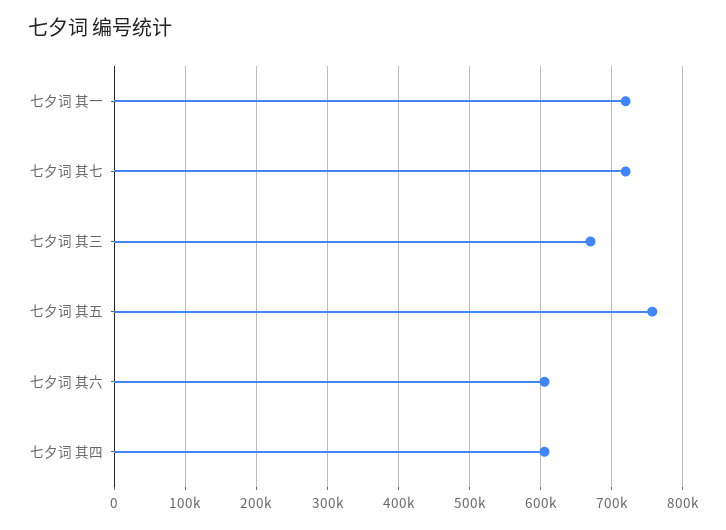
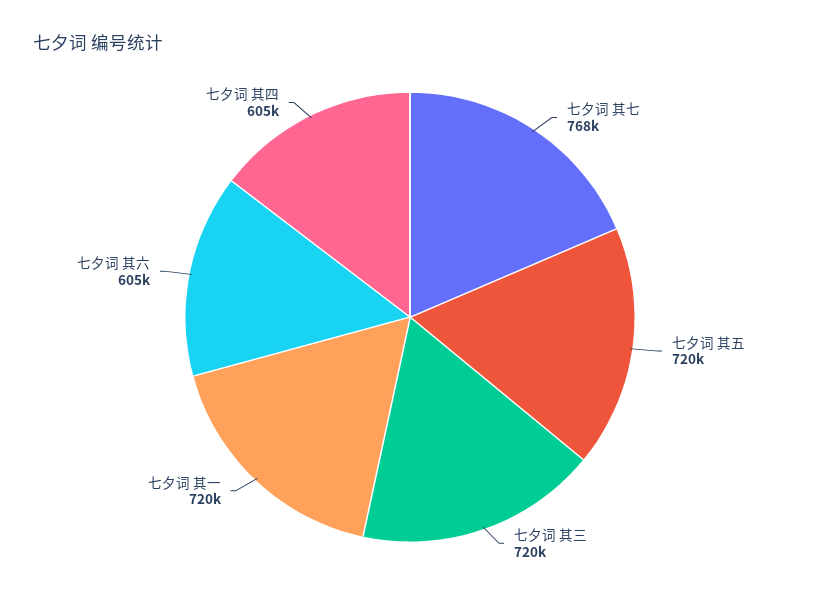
  {
    "七夕词 其一": 720000,
-   "七夕词 其七": 720000,
+   "七夕词 其七": 768000,
-   "七夕词 其三": 670000,
+   "七夕词 其三": 720000,
-   "七夕词 其五": 760000,
+   "七夕词 其五": 720000,
    "七夕词 其六": 605000,
    "七夕词 其四": 605000
  }

